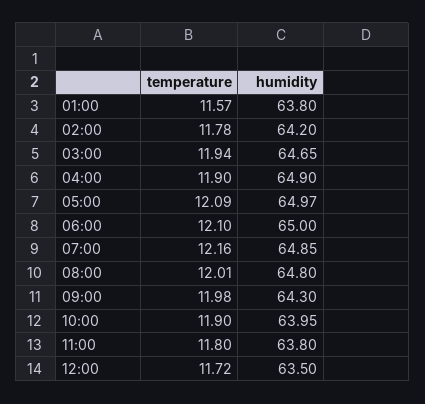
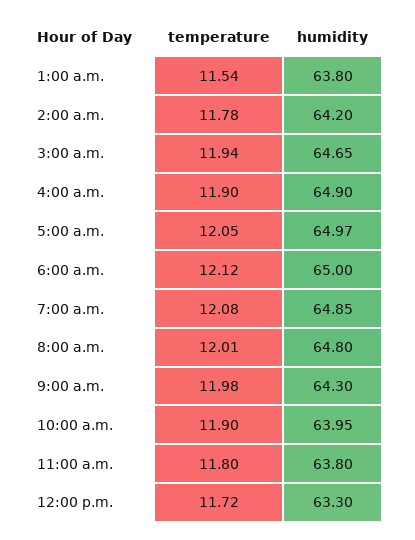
  {
    "temperature": {
-     "01:00": 11.57,
+     "01:00": 11.54,
      "02:00": 11.78,
      "03:00": 11.94,
      "04:00": 11.9,
-     "05:00": 12.09,
+     "05:00": 12.05,
-     "06:00": 12.1,
+     "06:00": 12.12,
-     "07:00": 12.16,
+     "07:00": 12.08,
      "08:00": 12.01,
      "09:00": 11.98,
      "10:00": 11.9,
      "11:00": 11.8,
      "12:00": 11.72
    },
    "humidity": {
      "01:00": 63.8,
      "02:00": 64.2,
      "03:00": 64.65,
      "04:00": 64.9,
      "05:00": 64.97,
      "06:00": 65,
      "07:00": 64.85,
      "08:00": 64.8,
      "09:00": 64.3,
      "10:00": 63.95,
      "11:00": 63.8,
-     "12:00": 63.5
+     "12:00": 63.3
    }
  }

